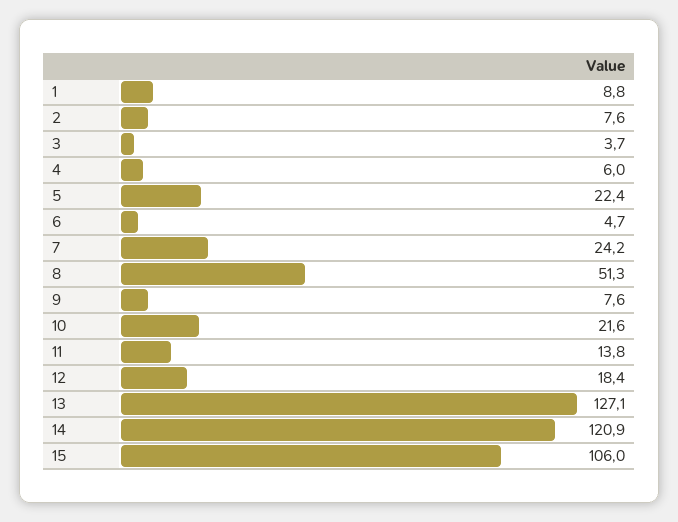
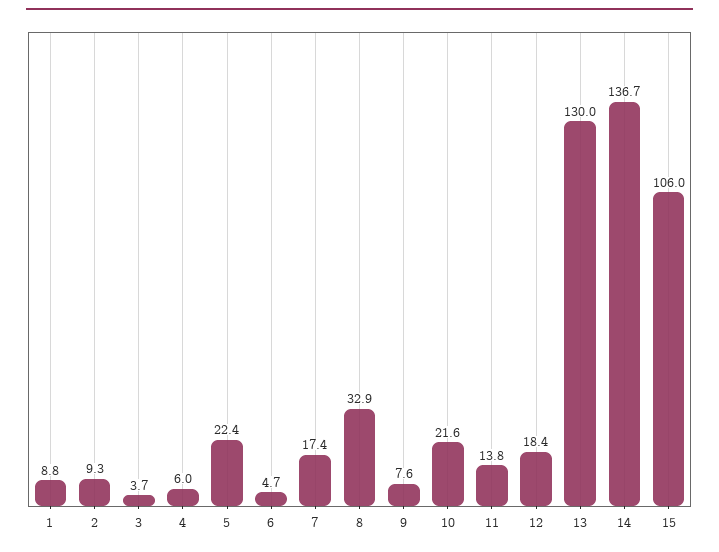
  {
    "1": 8.8,
-   "2": 7.6,
+   "2": 9.3,
    "3": 3.7,
    "4": 6,
    "5": 22.4,
    "6": 4.7,
-   "7": 24.2,
+   "7": 17.4,
-   "8": 51.3,
+   "8": 32.9,
    "9": 7.6,
    "10": 21.6,
    "11": 13.8,
    "12": 18.4,
-   "13": 127.1,
+   "13": 130,
-   "14": 120.9,
+   "14": 136.7,
    "15": 106
  }

